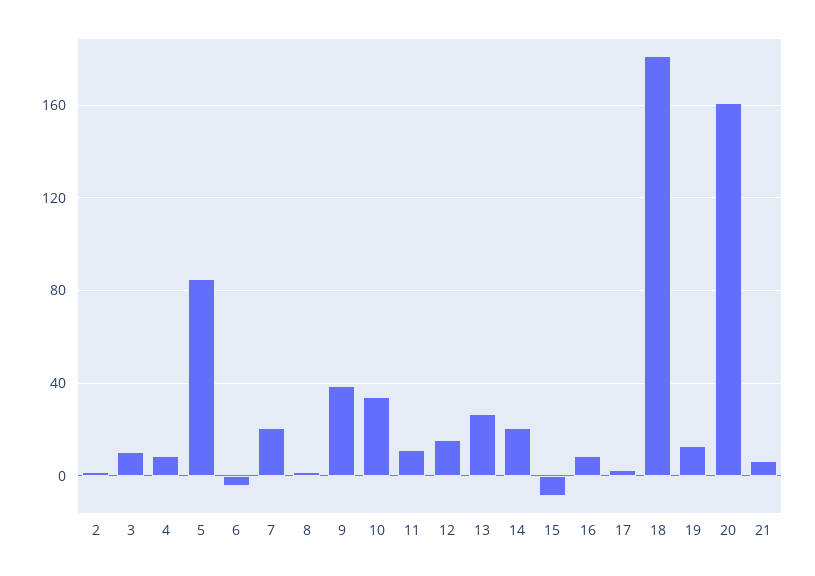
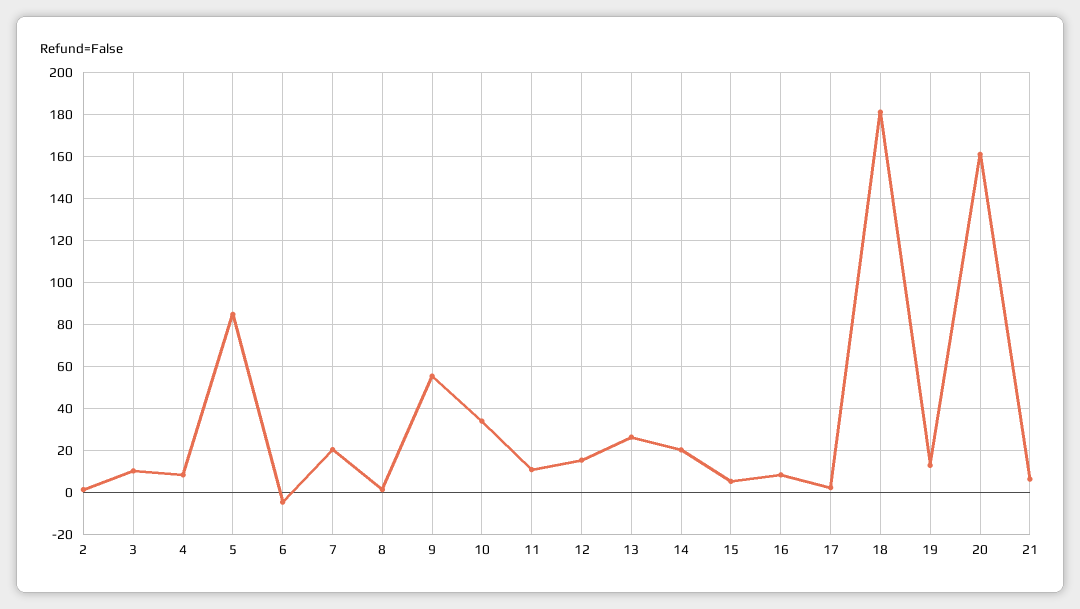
  {
    "2": 0,
    "3": 10,
    "4": 10,
    "5": 85,
    "6": -5,
    "7": 20,
    "8": 0,
-   "9": 40,
+   "9": 55,
    "10": 35,
    "11": 10,
    "12": 15,
    "13": 25,
    "14": 20,
-   "15": -10,
+   "15": 5,
    "16": 10,
    "17": 0,
    "18": 180,
    "19": 15,
    "20": 160,
    "21": 5
  }

